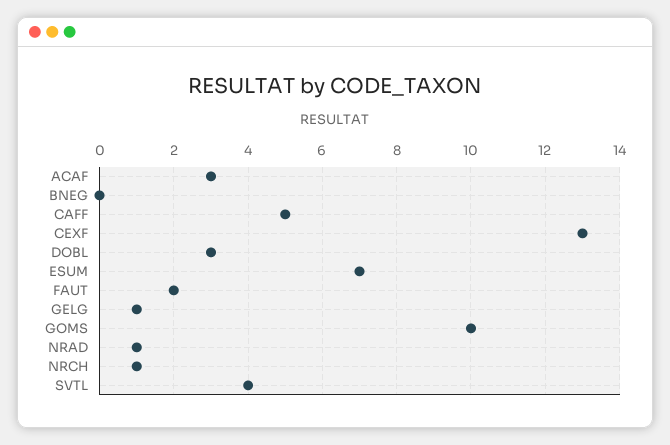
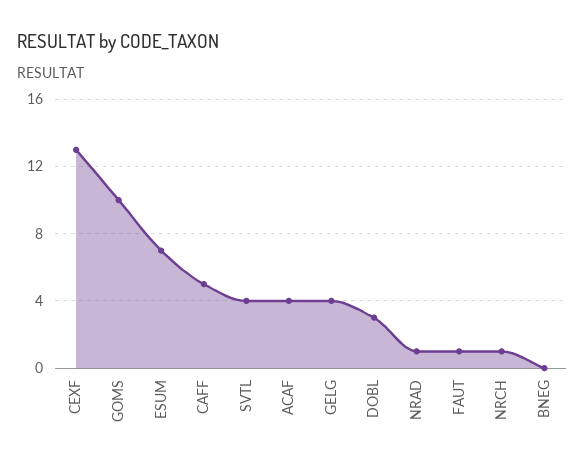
  {
-   "ACAF": 3,
+   "ACAF": 4,
    "BNEG": 0,
    "CAFF": 5,
    "CEXF": 13,
    "DOBL": 3,
    "ESUM": 7,
-   "FAUT": 2,
+   "FAUT": 1,
-   "GELG": 1,
+   "GELG": 4,
    "GOMS": 10,
    "NRAD": 1,
    "NRCH": 1,
    "SVTL": 4
  }

